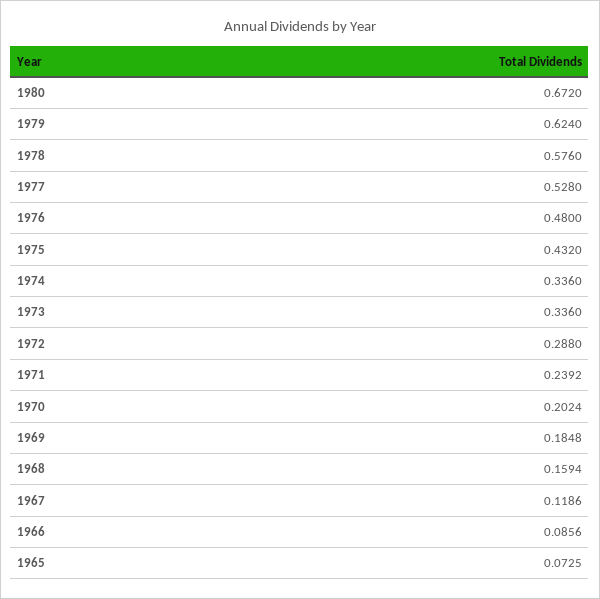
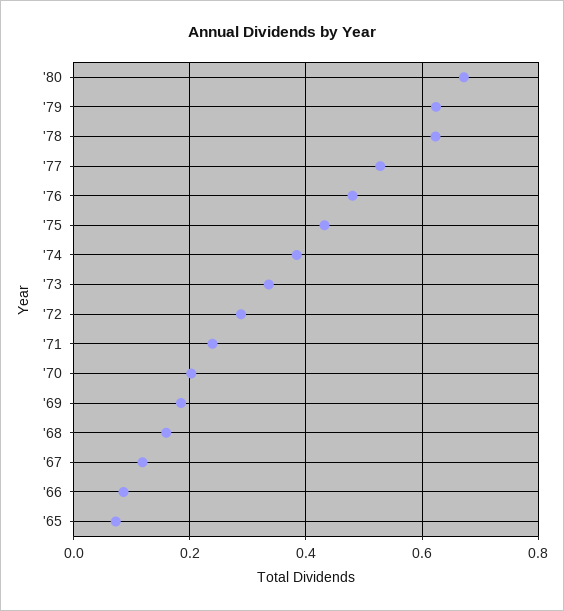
  {
    "1980": 0.672,
    "1979": 0.624,
-   "1978": 0.576,
+   "1978": 0.62,
    "1977": 0.528,
    "1976": 0.48,
    "1975": 0.432,
-   "1974": 0.336,
+   "1974": 0.38,
    "1973": 0.336,
    "1972": 0.288,
    "1971": 0.2392,
    "1970": 0.2024,
    "1969": 0.1848,
    "1968": 0.1594,
    "1967": 0.1186,
    "1966": 0.0856,
    "1965": 0.0725
  }

